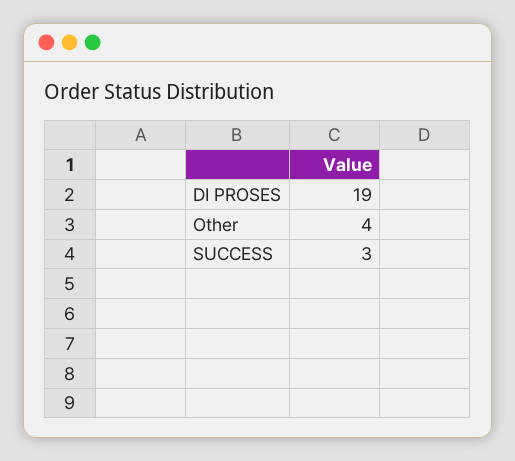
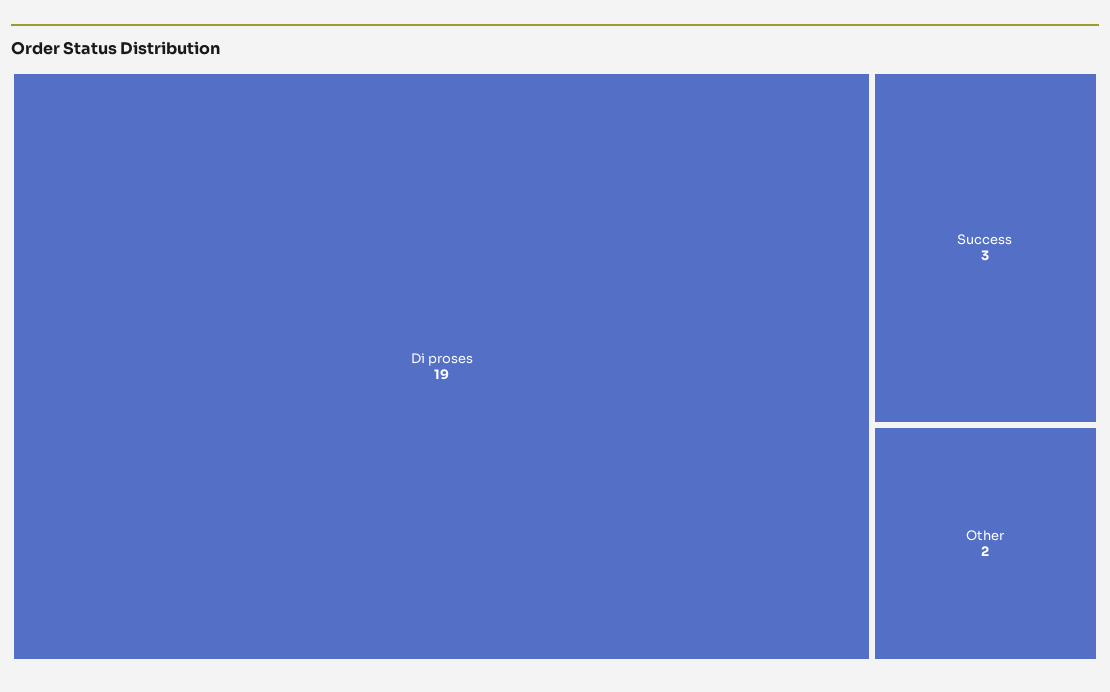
  {
    "DI PROSES": 19,
-   "Other": 4,
+   "Other": 2,
    "SUCCESS": 3
  }

